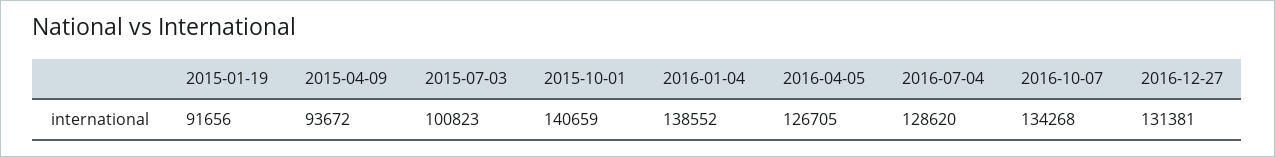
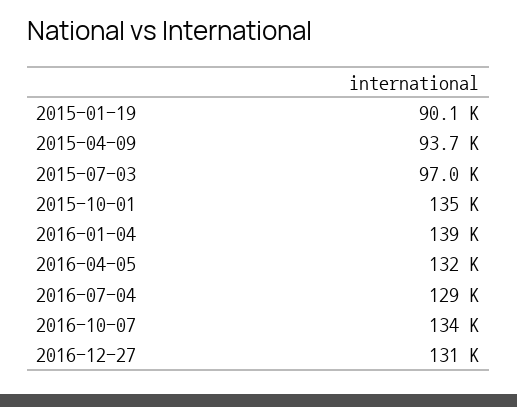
  {
-   "2015-01-19": 91656,
+   "2015-01-19": 90100,
    "2015-04-09": 93672,
-   "2015-07-03": 100823,
+   "2015-07-03": 97000,
-   "2015-10-01": 140659,
+   "2015-10-01": 135000,
    "2016-01-04": 138552,
-   "2016-04-05": 126705,
+   "2016-04-05": 132000,
    "2016-07-04": 128620,
    "2016-10-07": 134268,
    "2016-12-27": 131381
  }

